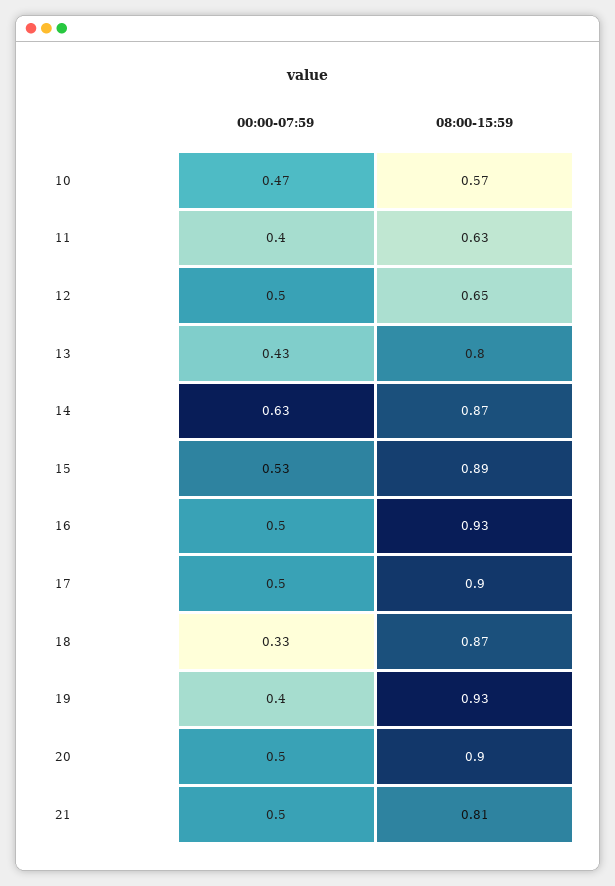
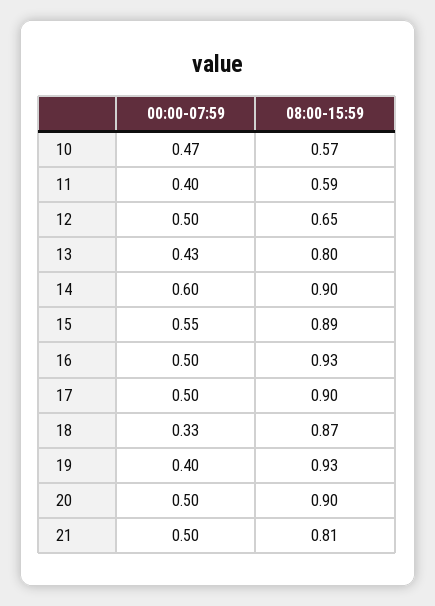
  {
    "00:00-07:59": {
      "10": 0.47,
      "11": 0.4,
      "12": 0.5,
      "13": 0.43,
-     "14": 0.63,
+     "14": 0.6,
-     "15": 0.53,
+     "15": 0.55,
      "16": 0.5,
      "17": 0.5,
      "18": 0.33,
      "19": 0.4,
      "20": 0.5,
      "21": 0.5
    },
    "08:00-15:59": {
      "10": 0.57,
-     "11": 0.63,
+     "11": 0.59,
      "12": 0.65,
      "13": 0.8,
-     "14": 0.87,
+     "14": 0.9,
      "15": 0.89,
      "16": 0.93,
      "17": 0.9,
      "18": 0.87,
      "19": 0.93,
      "20": 0.9,
      "21": 0.81
    }
  }

